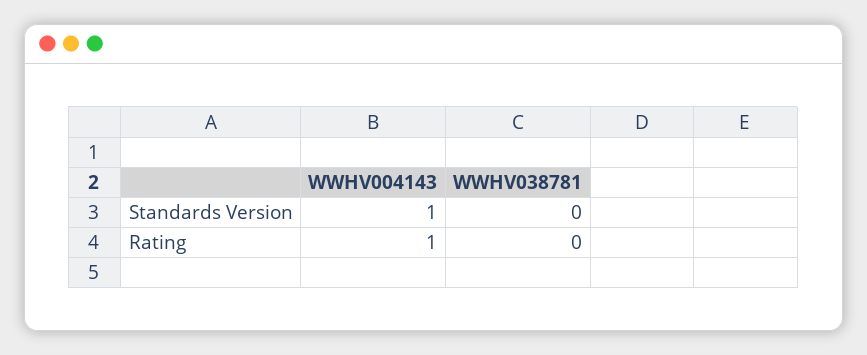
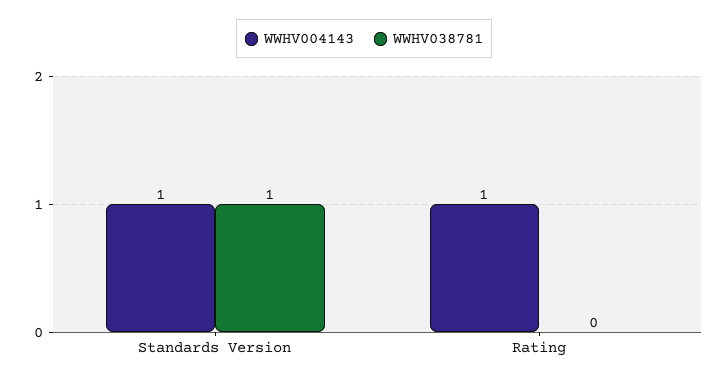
  {
    "WWHV004143": {
      "Standards Version": 1,
      "Rating": 1
    },
    "WWHV038781": {
-     "Standards Version": 0,
+     "Standards Version": 1,
      "Rating": 0
    }
  }

